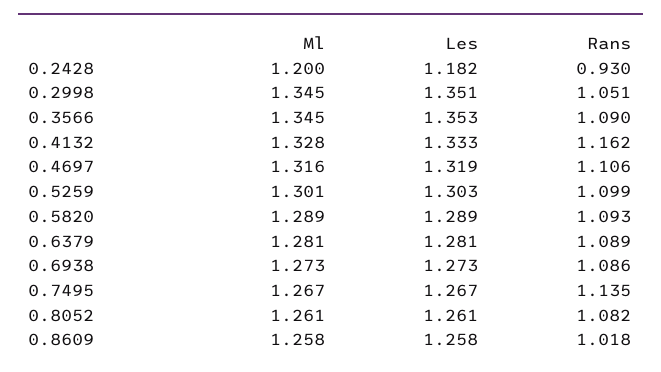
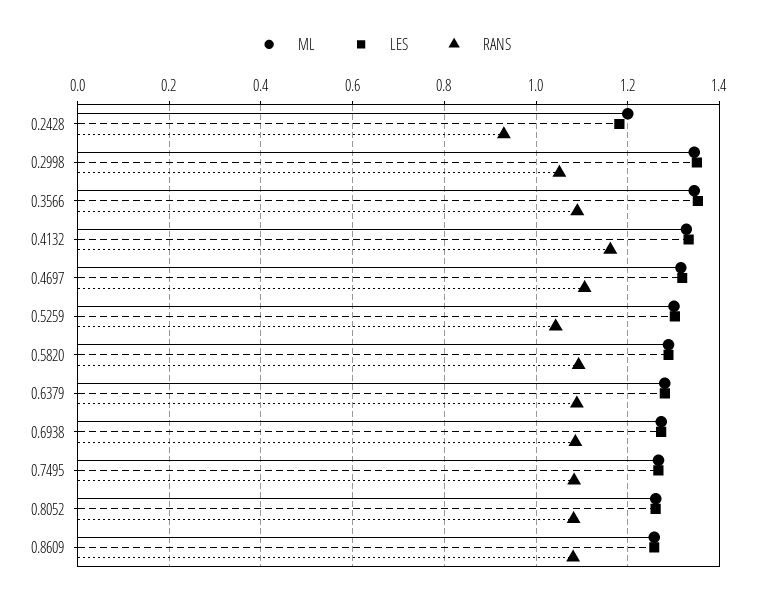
  {
    "Ml": {
      "0.2428": 1.2,
      "0.2998": 1.345,
      "0.3566": 1.345,
      "0.4132": 1.328,
      "0.4697": 1.316,
      "0.5259": 1.301,
      "0.5820": 1.289,
      "0.6379": 1.281,
      "0.6938": 1.273,
      "0.7495": 1.267,
      "0.8052": 1.261,
      "0.8609": 1.258
    },
    "Les": {
      "0.2428": 1.182,
      "0.2998": 1.351,
      "0.3566": 1.353,
      "0.4132": 1.333,
      "0.4697": 1.319,
      "0.5259": 1.303,
      "0.5820": 1.289,
      "0.6379": 1.281,
      "0.6938": 1.273,
      "0.7495": 1.267,
      "0.8052": 1.261,
      "0.8609": 1.258
    },
    "Rans": {
      "0.2428": 0.93,
      "0.2998": 1.051,
      "0.3566": 1.09,
      "0.4132": 1.162,
      "0.4697": 1.106,
-     "0.5259": 1.099,
+     "0.5259": 1.04,
      "0.5820": 1.093,
      "0.6379": 1.089,
      "0.6938": 1.086,
-     "0.7495": 1.135,
+     "0.7495": 1.08,
      "0.8052": 1.082,
-     "0.8609": 1.018
+     "0.8609": 1.08
    }
  }

